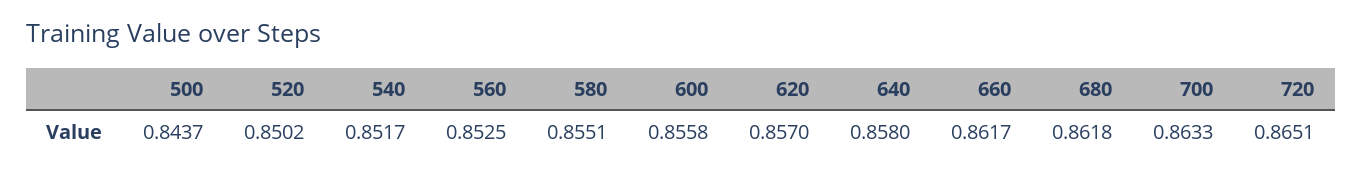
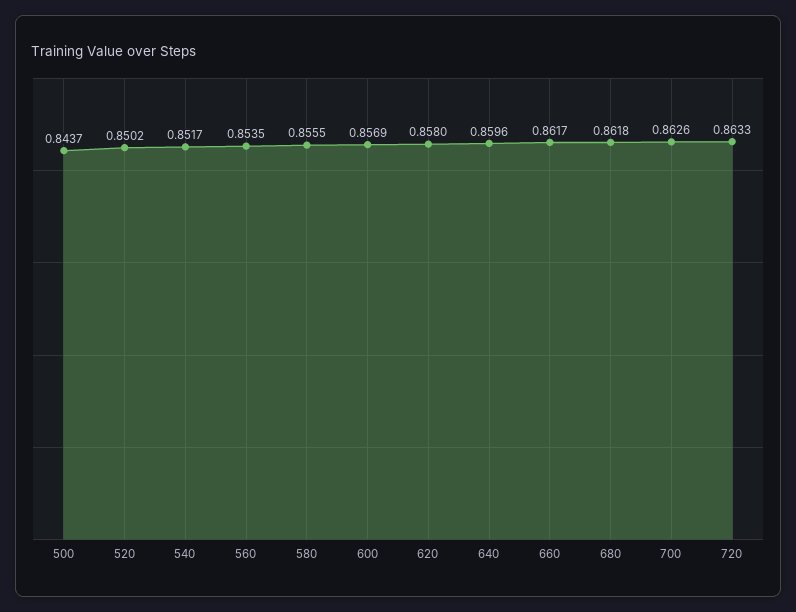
  {
    "500": 0.8437,
    "520": 0.8502,
    "540": 0.8517,
-   "560": 0.8525,
+   "560": 0.8535,
-   "580": 0.8551,
+   "580": 0.8555,
-   "600": 0.8558,
+   "600": 0.8569,
-   "620": 0.857,
+   "620": 0.858,
-   "640": 0.858,
+   "640": 0.8596,
    "660": 0.8617,
    "680": 0.8618,
-   "700": 0.8633,
+   "700": 0.8626,
-   "720": 0.8651
+   "720": 0.8633
  }

